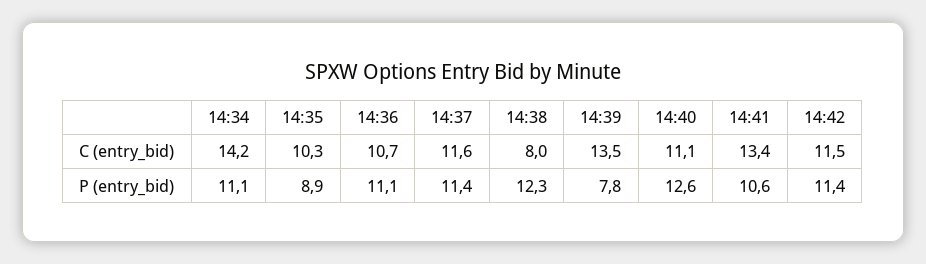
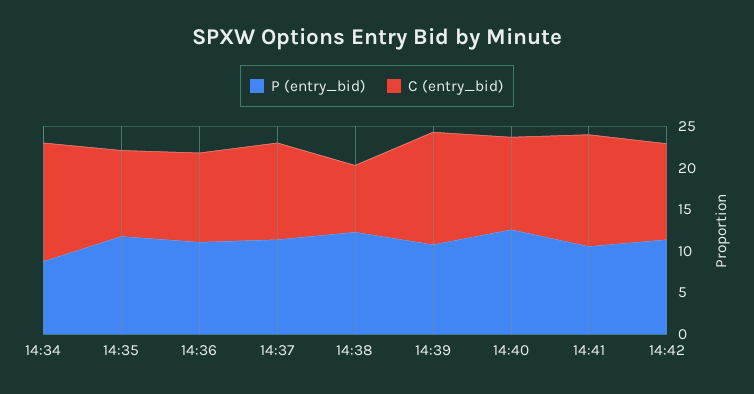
  {
    "C (entry_bid)": {
      "14:34": 14.2,
      "14:35": 10.3,
      "14:36": 10.7,
      "14:37": 11.6,
      "14:38": 8,
      "14:39": 13.5,
      "14:40": 11.1,
      "14:41": 13.4,
      "14:42": 11.5
    },
    "P (entry_bid)": {
-     "14:34": 11.1,
+     "14:34": 9,
-     "14:35": 8.9,
+     "14:35": 12,
      "14:36": 11.1,
      "14:37": 11.4,
      "14:38": 12.3,
-     "14:39": 7.8,
+     "14:39": 11,
      "14:40": 12.6,
      "14:41": 10.6,
      "14:42": 11.4
    }
  }

